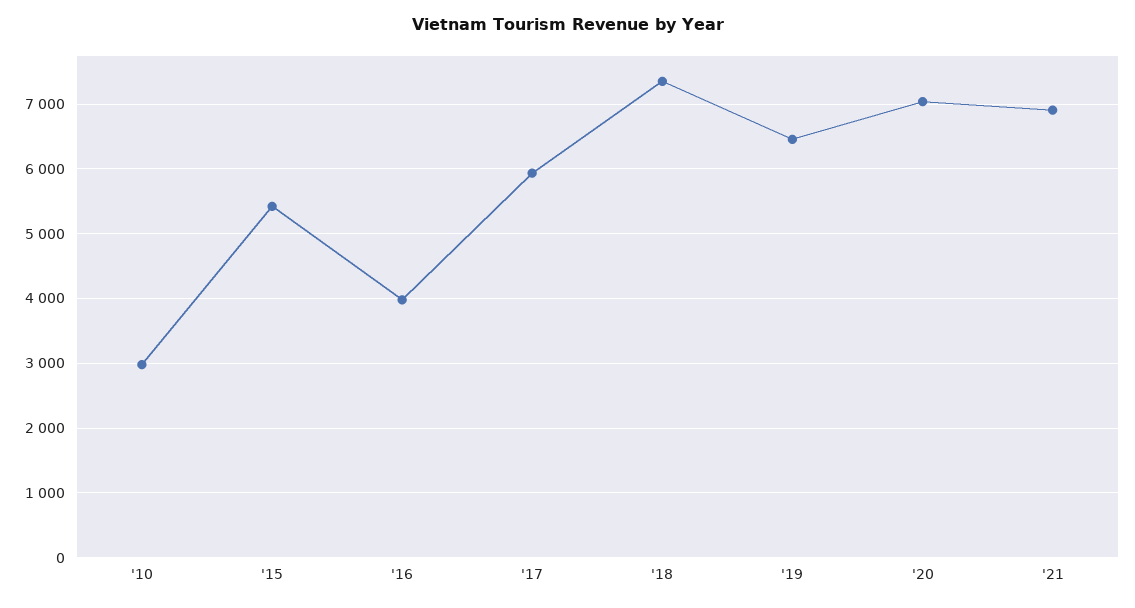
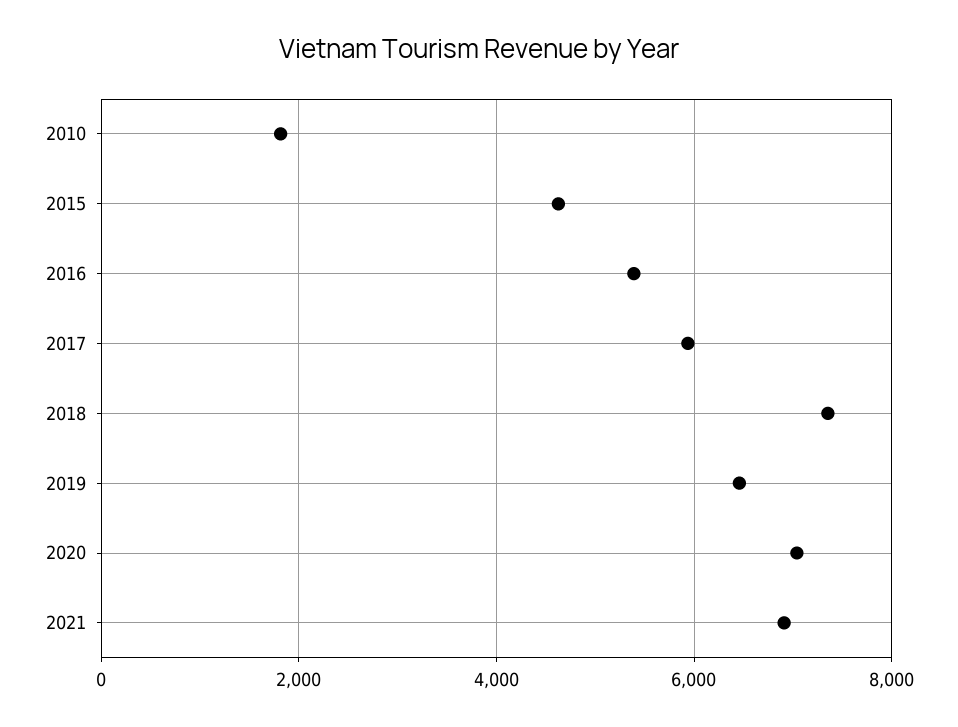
  {
-   "'10": 3000,
+   "'10": 1800,
-   "'15": 5400,
+   "'15": 4600,
-   "'16": 4000,
+   "'16": 5400,
    "'17": 5900,
    "'18": 7400,
    "'19": 6500,
    "'20": 7000,
    "'21": 6900
  }

